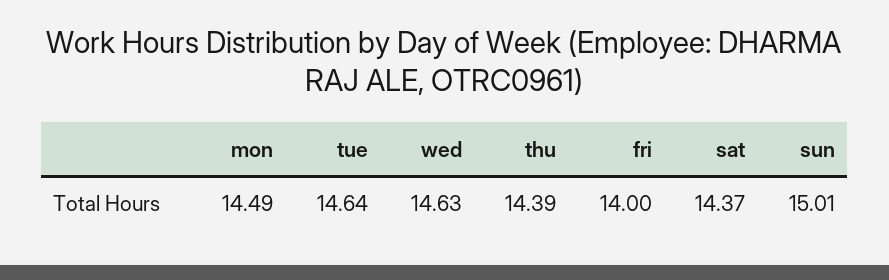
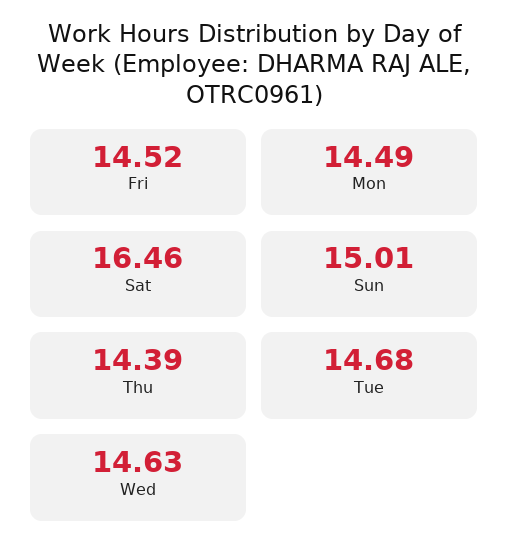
  {
    "mon": 14.49,
-   "tue": 14.64,
+   "tue": 14.68,
    "wed": 14.63,
    "thu": 14.39,
-   "fri": 14,
+   "fri": 14.52,
-   "sat": 14.37,
+   "sat": 16.46,
    "sun": 15.01
  }

